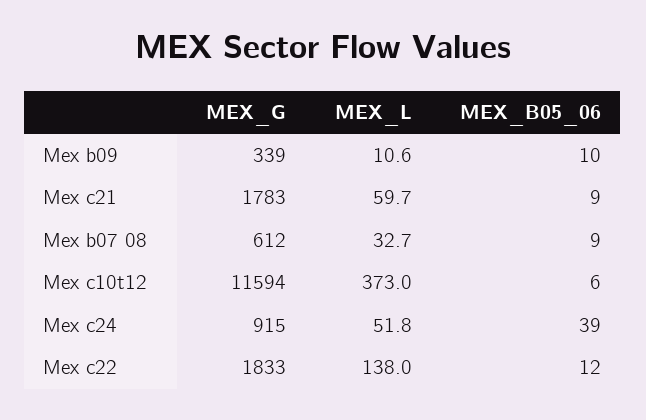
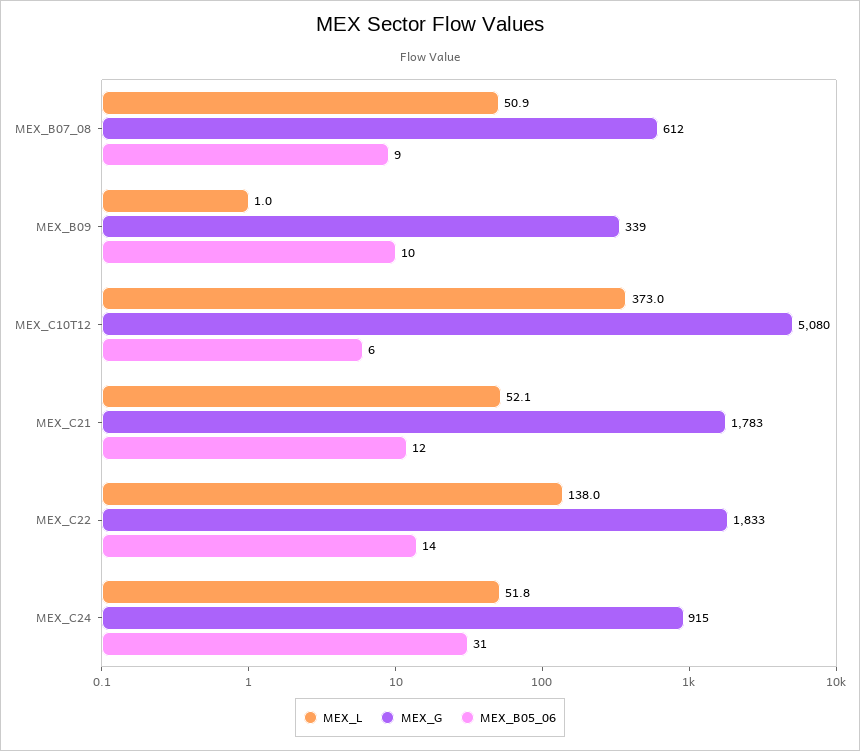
  {
    "MEX_G": {
      "Mex b09": 339,
      "Mex c21": 1783,
      "Mex b07 08": 612,
-     "Mex c10t12": 11594,
+     "Mex c10t12": 5080,
      "Mex c24": 915,
      "Mex c22": 1833
    },
    "MEX_L": {
-     "Mex b09": 10.6,
+     "Mex b09": 1,
-     "Mex c21": 59.7,
+     "Mex c21": 52.1,
-     "Mex b07 08": 32.7,
+     "Mex b07 08": 50.9,
      "Mex c10t12": 373,
      "Mex c24": 51.8,
      "Mex c22": 138
    },
    "MEX_B05_06": {
      "Mex b09": 10,
-     "Mex c21": 9,
+     "Mex c21": 12,
      "Mex b07 08": 9,
      "Mex c10t12": 6,
-     "Mex c24": 39,
+     "Mex c24": 31,
-     "Mex c22": 12
+     "Mex c22": 14
    }
  }

